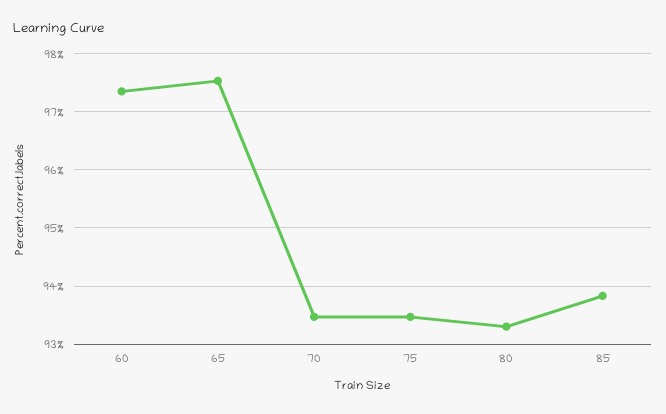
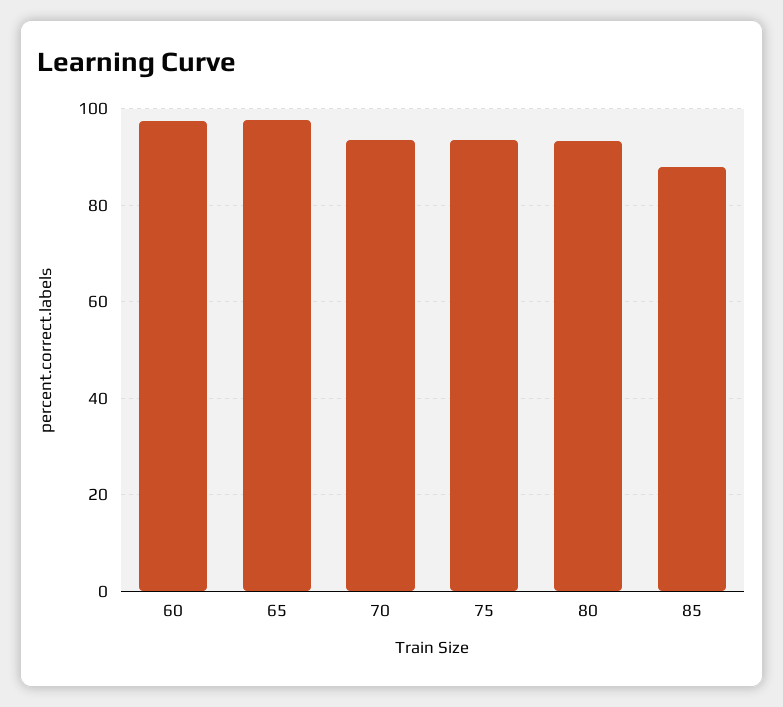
  {
    "60": 97.4,
    "65": 97.6,
    "70": 93.4,
    "75": 93.4,
    "80": 93.4,
-   "85": 93.8
+   "85": 88
  }

